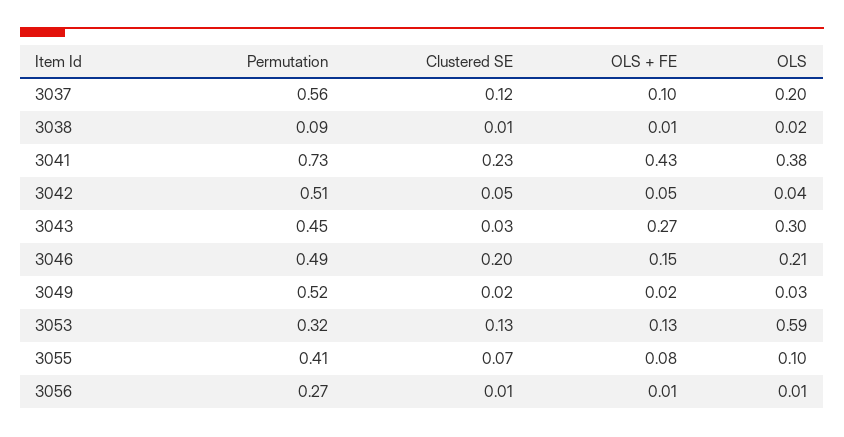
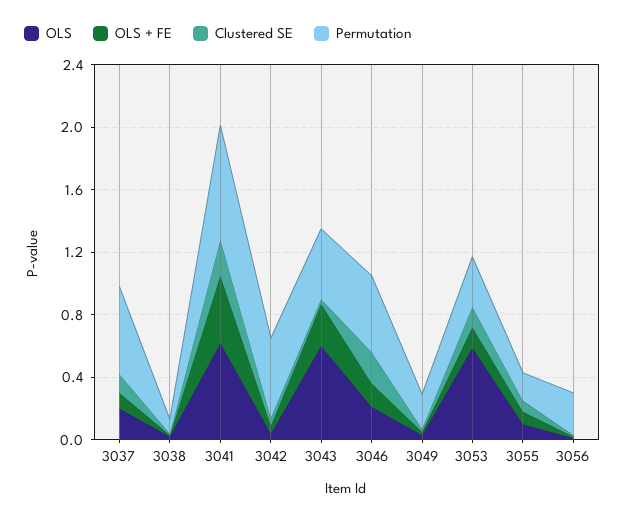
  {
    "Permutation": {
      "3037": 0.56,
      "3038": 0.09,
      "3041": 0.73,
      "3042": 0.51,
      "3043": 0.45,
      "3046": 0.49,
-     "3049": 0.52,
+     "3049": 0.2,
      "3053": 0.32,
-     "3055": 0.41,
+     "3055": 0.2,
      "3056": 0.27
    },
    "Clustered SE": {
      "3037": 0.12,
      "3038": 0.01,
      "3041": 0.23,
      "3042": 0.05,
      "3043": 0.03,
      "3046": 0.2,
      "3049": 0.02,
      "3053": 0.13,
      "3055": 0.07,
      "3056": 0.01
    },
    "OLS + FE": {
      "3037": 0.1,
      "3038": 0.01,
      "3041": 0.43,
      "3042": 0.05,
      "3043": 0.27,
      "3046": 0.15,
      "3049": 0.02,
      "3053": 0.13,
      "3055": 0.08,
      "3056": 0.01
    },
    "OLS": {
      "3037": 0.2,
      "3038": 0.02,
-     "3041": 0.38,
+     "3041": 0.6,
      "3042": 0.04,
-     "3043": 0.3,
+     "3043": 0.6,
      "3046": 0.21,
      "3049": 0.03,
      "3053": 0.59,
      "3055": 0.1,
      "3056": 0.01
    }
  }

